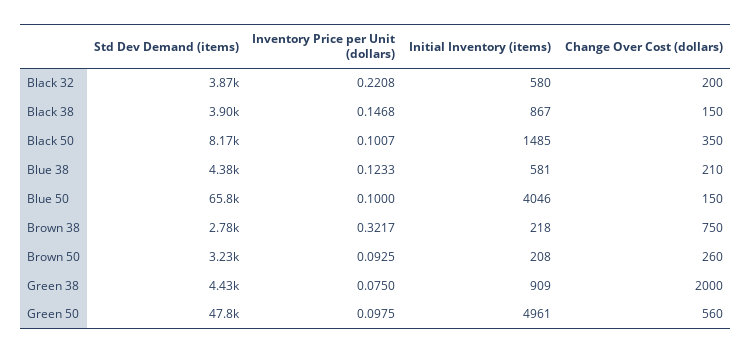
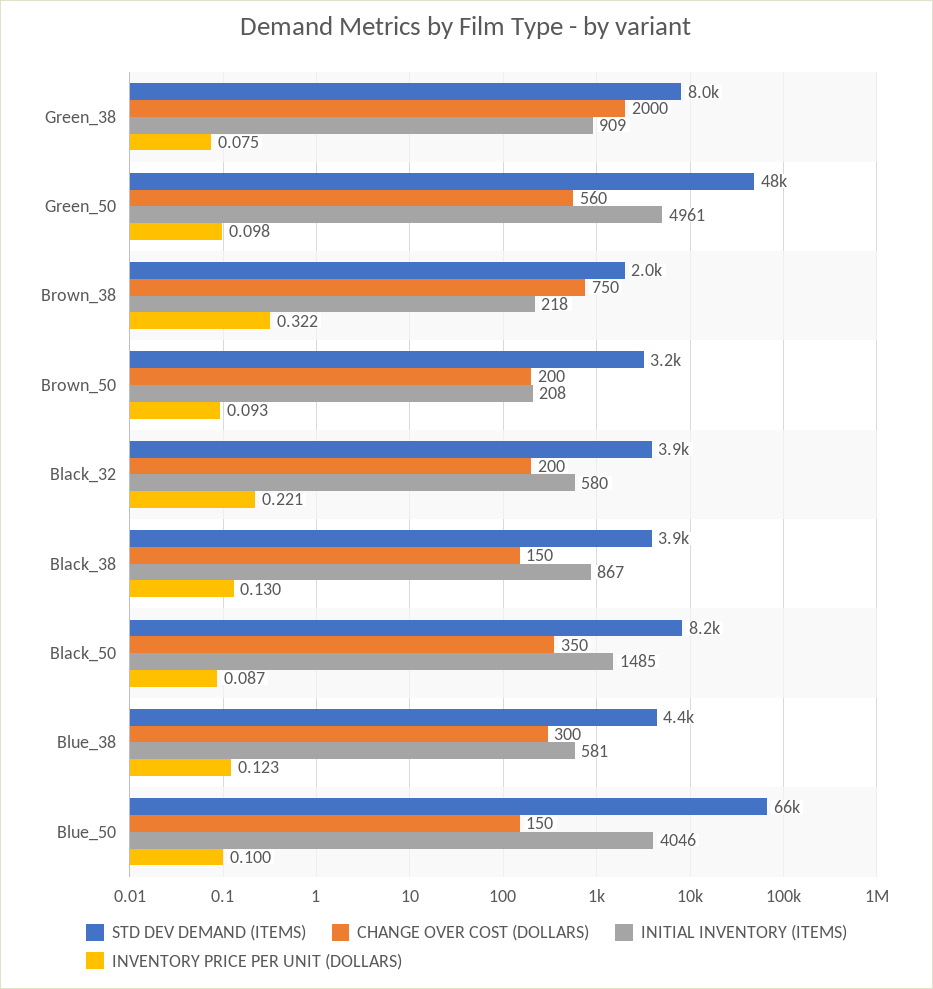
  {
    "Std Dev Demand (items)": {
      "Black 32": 3870,
      "Black 38": 3900,
      "Black 50": 8170,
      "Blue 38": 4380,
      "Blue 50": 65800,
-     "Brown 38": 2780,
+     "Brown 38": 2000,
      "Brown 50": 3230,
-     "Green 38": 4430,
+     "Green 38": 8000,
      "Green 50": 47800
    },
    "Inventory Price per Unit (dollars)": {
      "Black 32": 0.2208,
-     "Black 38": 0.1468,
+     "Black 38": 0.13,
-     "Black 50": 0.1007,
+     "Black 50": 0.087,
      "Blue 38": 0.1233,
      "Blue 50": 0.1,
      "Brown 38": 0.3217,
      "Brown 50": 0.0925,
      "Green 38": 0.075,
      "Green 50": 0.0975
    },
    "Initial Inventory (items)": {
      "Black 32": 580,
      "Black 38": 867,
      "Black 50": 1485,
      "Blue 38": 581,
      "Blue 50": 4046,
      "Brown 38": 218,
      "Brown 50": 208,
      "Green 38": 909,
      "Green 50": 4961
    },
    "Change Over Cost (dollars)": {
      "Black 32": 200,
      "Black 38": 150,
      "Black 50": 350,
-     "Blue 38": 210,
+     "Blue 38": 300,
      "Blue 50": 150,
      "Brown 38": 750,
-     "Brown 50": 260,
+     "Brown 50": 200,
      "Green 38": 2000,
      "Green 50": 560
    }
  }

